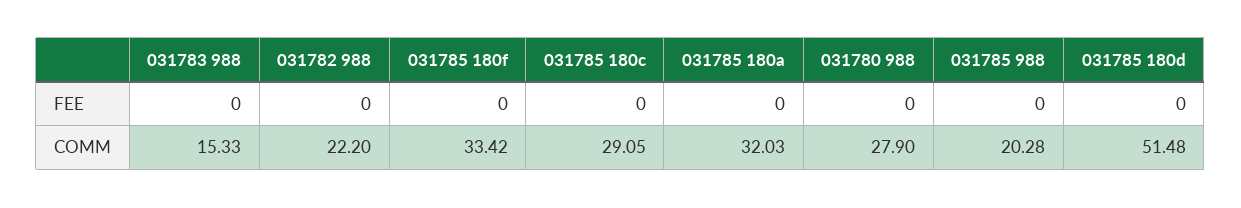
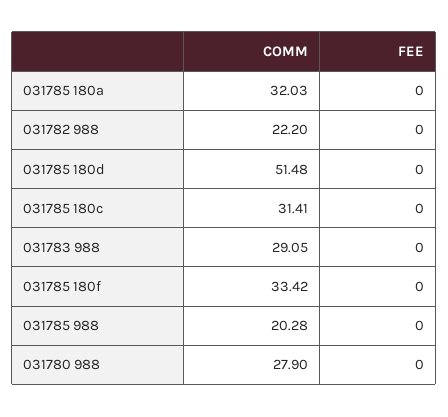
  {
    "031783 988": {
      "FEE": 0,
-     "COMM": 15.33
+     "COMM": 29.05
    },
    "031782 988": {
      "FEE": 0,
      "COMM": 22.2
    },
    "031785 180f": {
      "FEE": 0,
      "COMM": 33.42
    },
    "031785 180c": {
      "FEE": 0,
-     "COMM": 29.05
+     "COMM": 31.41
    },
    "031785 180a": {
      "FEE": 0,
      "COMM": 32.03
    },
    "031780 988": {
      "FEE": 0,
      "COMM": 27.9
    },
    "031785 988": {
      "FEE": 0,
      "COMM": 20.28
    },
    "031785 180d": {
      "FEE": 0,
      "COMM": 51.48
    }
  }

